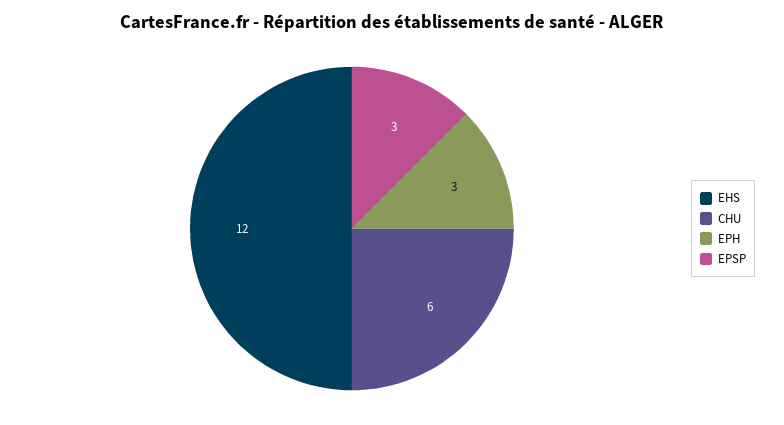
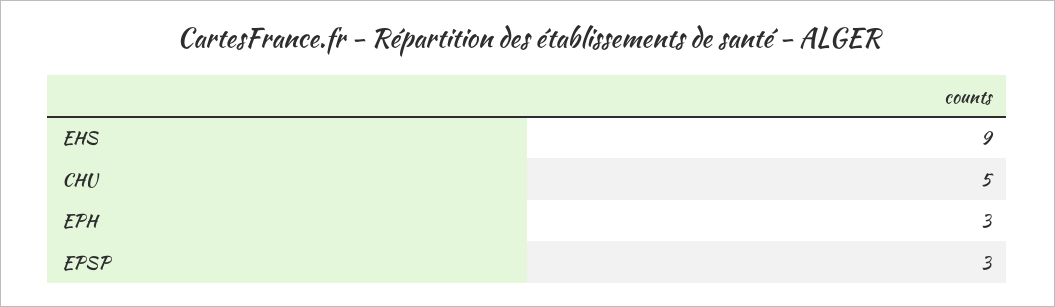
  {
-   "EHS": 12,
+   "EHS": 9,
-   "CHU": 6,
+   "CHU": 5,
    "EPH": 3,
    "EPSP": 3
  }

